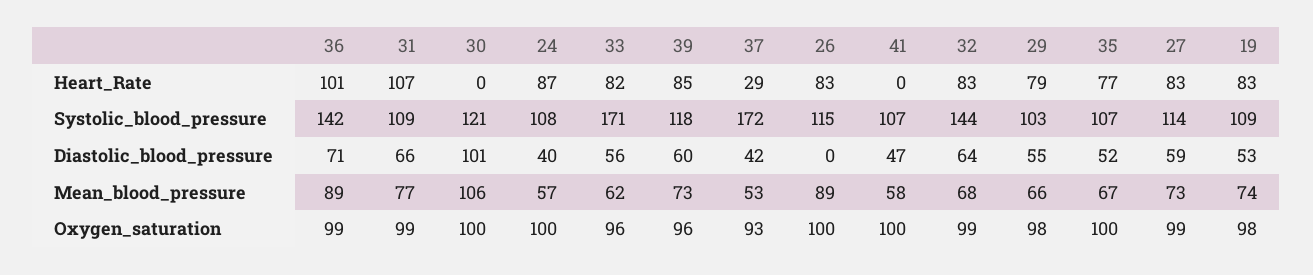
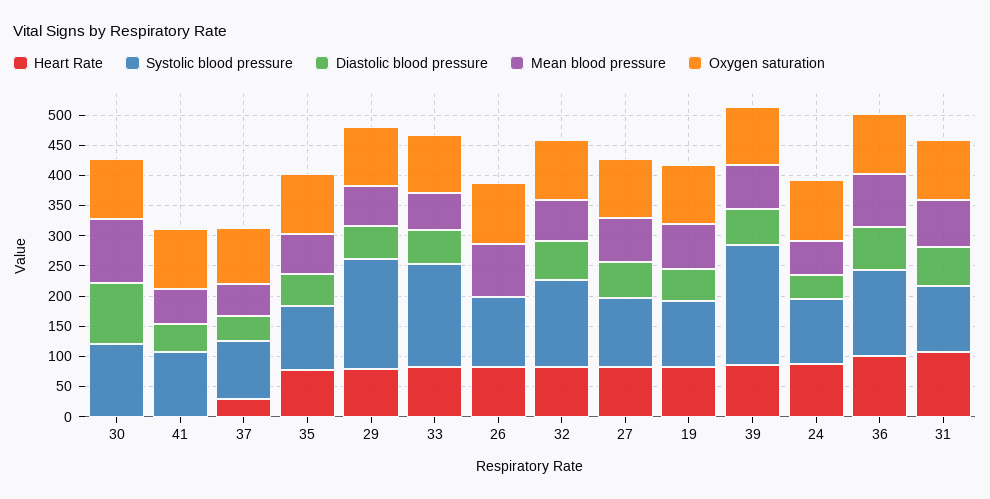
  {
    "Heart_Rate": {
      "36": 101,
      "31": 107,
      "30": 0,
      "24": 87,
      "33": 82,
      "39": 85,
      "37": 29,
      "26": 83,
      "41": 0,
      "32": 83,
      "29": 79,
      "35": 77,
      "27": 83,
      "19": 83
    },
    "Systolic_blood_pressure": {
      "36": 142,
      "31": 109,
      "30": 121,
      "24": 108,
      "33": 171,
-     "39": 118,
+     "39": 200,
-     "37": 172,
+     "37": 100,
      "26": 115,
      "41": 107,
      "32": 144,
-     "29": 103,
+     "29": 175,
      "35": 107,
      "27": 114,
      "19": 109
    },
    "Diastolic_blood_pressure": {
      "36": 71,
      "31": 66,
      "30": 101,
      "24": 40,
      "33": 56,
      "39": 60,
      "37": 42,
      "26": 0,
      "41": 47,
      "32": 64,
      "29": 55,
      "35": 52,
      "27": 59,
      "19": 53
    },
    "Mean_blood_pressure": {
      "36": 89,
      "31": 77,
      "30": 106,
      "24": 57,
      "33": 62,
      "39": 73,
      "37": 53,
      "26": 89,
      "41": 58,
      "32": 68,
      "29": 66,
      "35": 67,
      "27": 73,
      "19": 74
    },
    "Oxygen_saturation": {
      "36": 99,
      "31": 99,
      "30": 100,
      "24": 100,
      "33": 96,
      "39": 96,
      "37": 93,
      "26": 100,
      "41": 100,
      "32": 99,
      "29": 98,
      "35": 100,
      "27": 99,
      "19": 98
    }
  }

